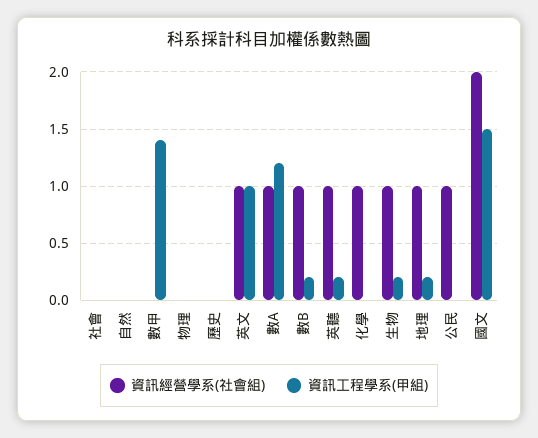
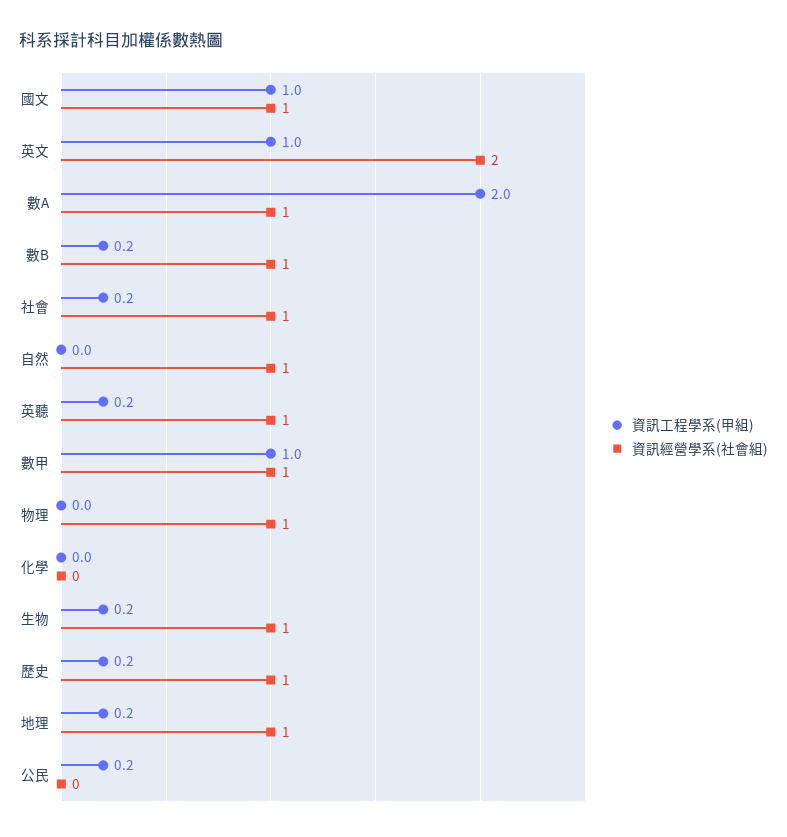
  {
    "資訊經營學系(社會組)": {
-     "社會": 0,
+     "社會": 1,
-     "自然": 0,
+     "自然": 1,
-     "數甲": 0,
+     "數甲": 1,
-     "物理": 0,
+     "物理": 1,
-     "歷史": 0,
+     "歷史": 1,
-     "英文": 1,
+     "英文": 2,
      "數A": 1,
      "數B": 1,
      "英聽": 1,
-     "化學": 1,
+     "化學": 0,
      "生物": 1,
      "地理": 1,
-     "公民": 1,
+     "公民": 0,
-     "國文": 2
+     "國文": 1
    },
    "資訊工程學系(甲組)": {
-     "社會": 0,
+     "社會": 0.2,
      "自然": 0,
-     "數甲": 1.4,
+     "數甲": 1,
      "物理": 0,
-     "歷史": 0,
+     "歷史": 0.2,
      "英文": 1,
-     "數A": 1.2,
+     "數A": 2,
      "數B": 0.2,
      "英聽": 0.2,
      "化學": 0,
      "生物": 0.2,
      "地理": 0.2,
-     "公民": 0,
+     "公民": 0.2,
-     "國文": 1.5
+     "國文": 1
    }
  }

